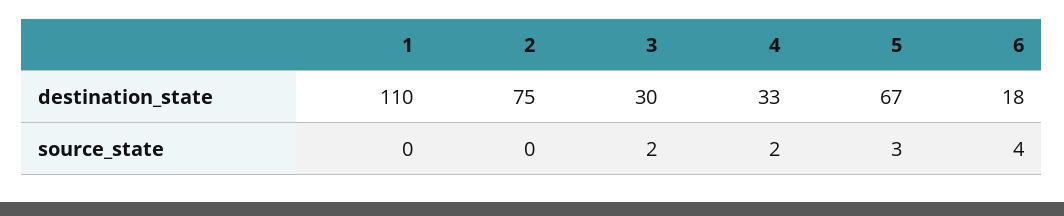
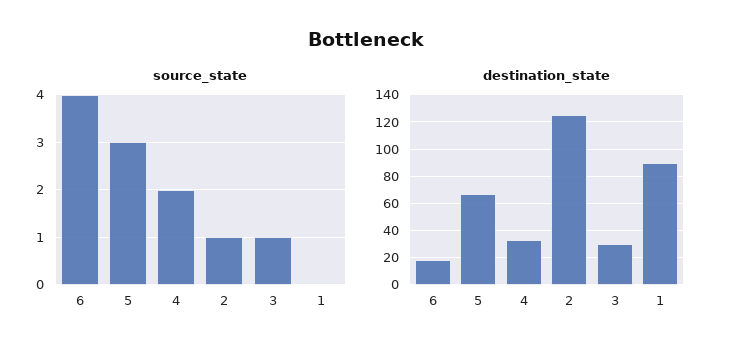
  {
    "destination_state": {
-     "1": 110,
+     "1": 90,
-     "2": 75,
+     "2": 125,
      "3": 30,
      "4": 33,
      "5": 67,
      "6": 18
    },
    "source_state": {
      "1": 0,
-     "2": 0,
+     "2": 1,
-     "3": 2,
+     "3": 1,
      "4": 2,
      "5": 3,
      "6": 4
    }
  }

